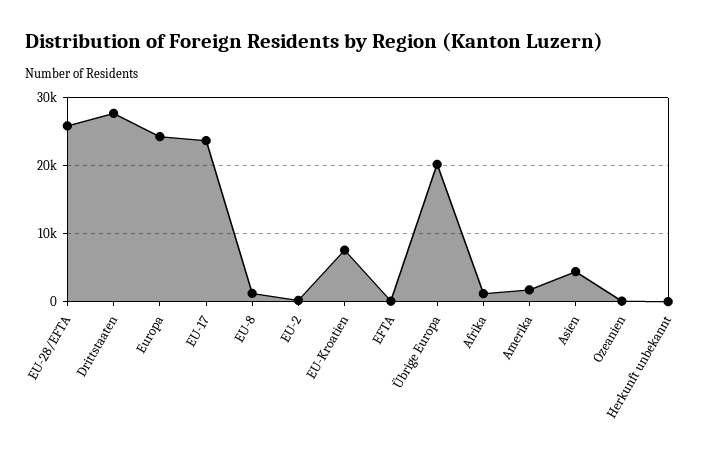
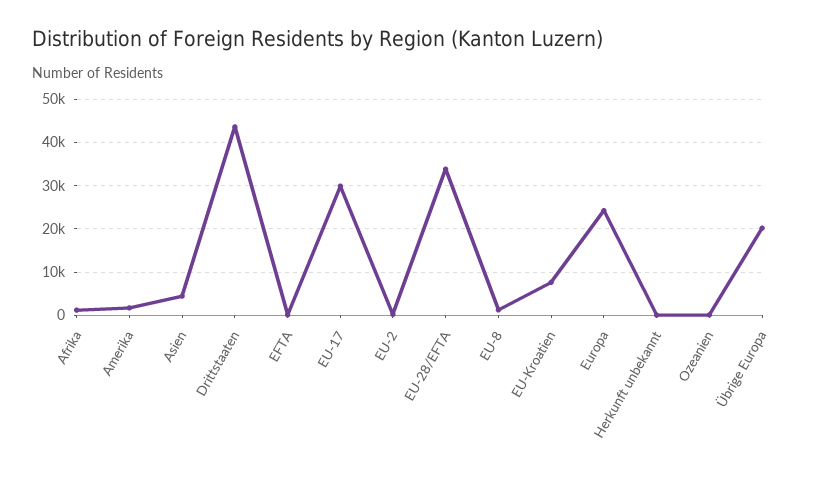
  {
-   "EU-28/EFTA": 26000,
+   "EU-28/EFTA": 34000,
-   "Drittstaaten": 28000,
+   "Drittstaaten": 44000,
    "Europa": 24000,
-   "EU-17": 24000,
+   "EU-17": 30000,
    "EU-8": 1000,
    "EU-2": 0,
    "EU-Kroatien": 8000,
    "EFTA": 0,
    "Übrige Europa": 20000,
    "Afrika": 1000,
    "Amerika": 2000,
    "Asien": 4000,
    "Ozeanien": 0,
    "Herkunft unbekannt": 0
  }

